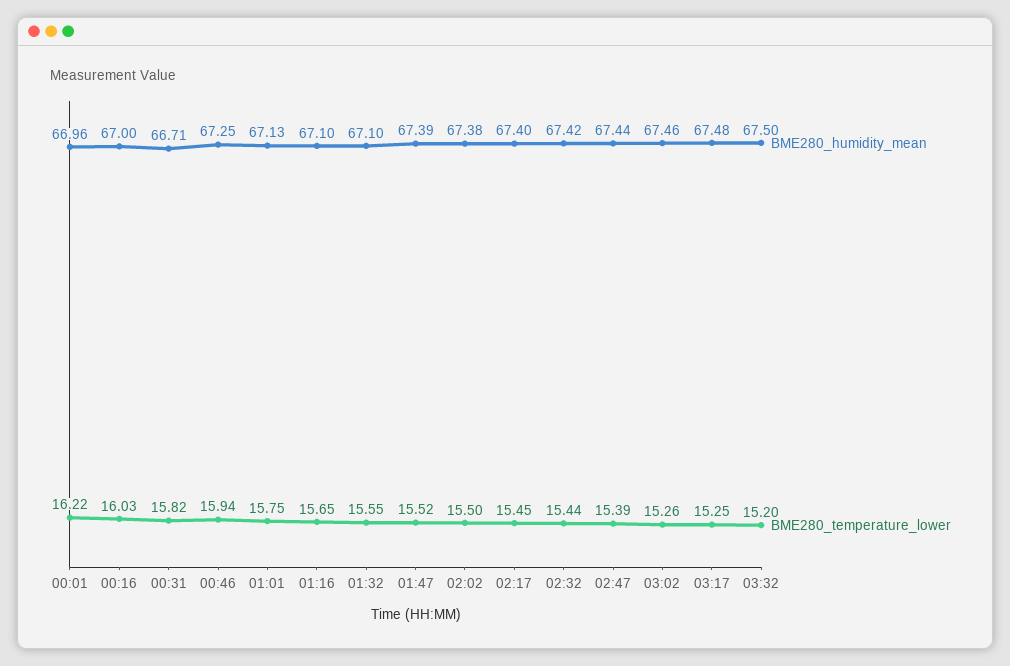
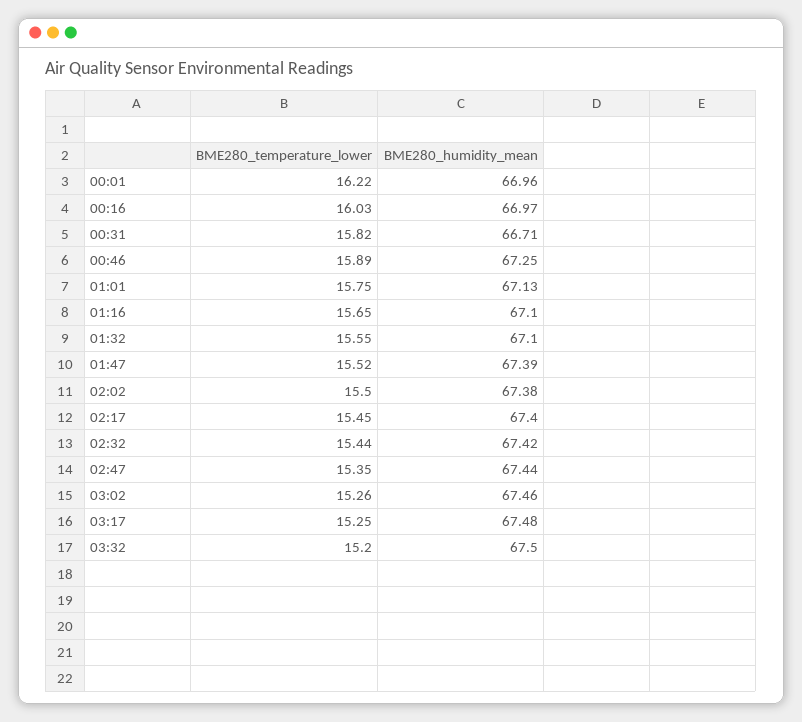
  {
    "BME280_humidity_mean": {
      "00:01": 66.96,
-     "00:16": 67,
+     "00:16": 66.97,
      "00:31": 66.71,
      "00:46": 67.25,
      "01:01": 67.13,
      "01:16": 67.1,
      "01:32": 67.1,
      "01:47": 67.39,
      "02:02": 67.38,
      "02:17": 67.4,
      "02:32": 67.42,
      "02:47": 67.44,
      "03:02": 67.46,
      "03:17": 67.48,
      "03:32": 67.5
    },
    "BME280_temperature_lower": {
      "00:01": 16.22,
      "00:16": 16.03,
      "00:31": 15.82,
-     "00:46": 15.94,
+     "00:46": 15.89,
      "01:01": 15.75,
      "01:16": 15.65,
      "01:32": 15.55,
      "01:47": 15.52,
      "02:02": 15.5,
      "02:17": 15.45,
      "02:32": 15.44,
-     "02:47": 15.39,
+     "02:47": 15.35,
      "03:02": 15.26,
      "03:17": 15.25,
      "03:32": 15.2
    }
  }

